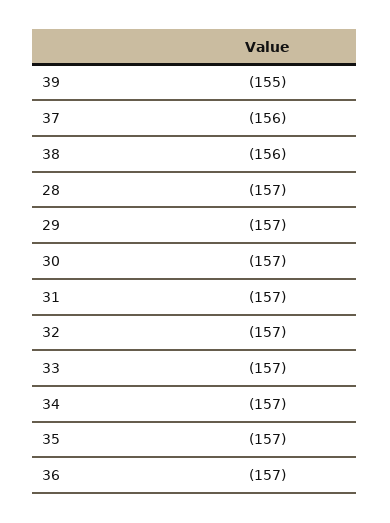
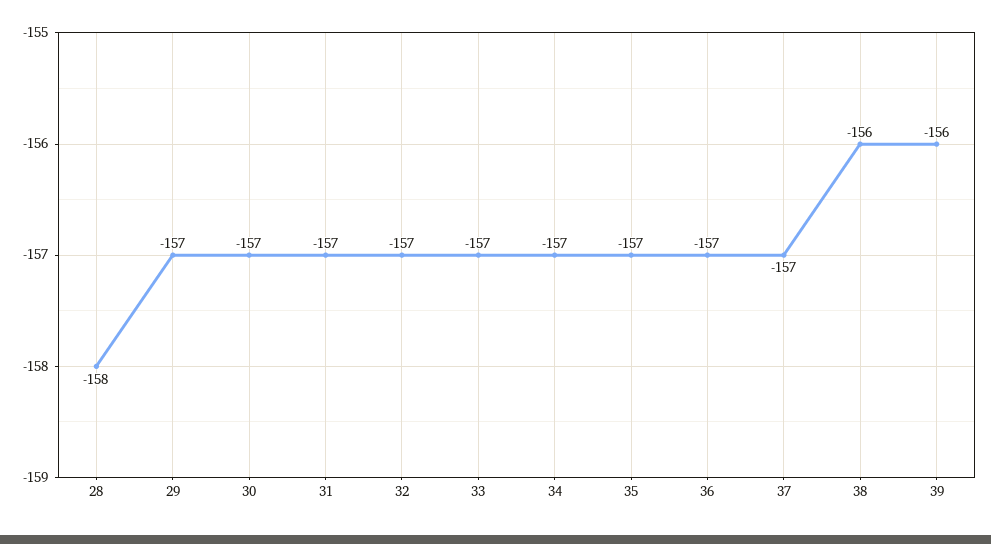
  {
-   "39": -155,
+   "39": -156,
-   "37": -156,
+   "37": -157,
    "38": -156,
-   "28": -157,
+   "28": -158,
    "29": -157,
    "30": -157,
    "31": -157,
    "32": -157,
    "33": -157,
    "34": -157,
    "35": -157,
    "36": -157
  }

